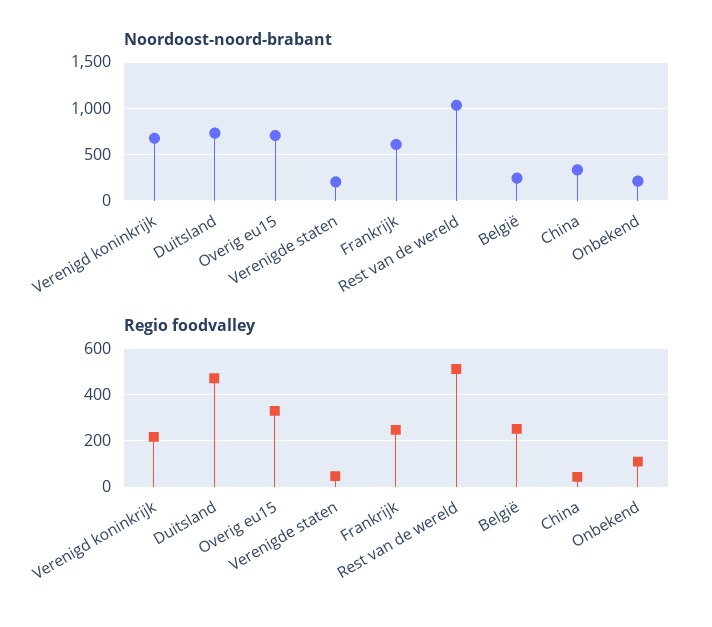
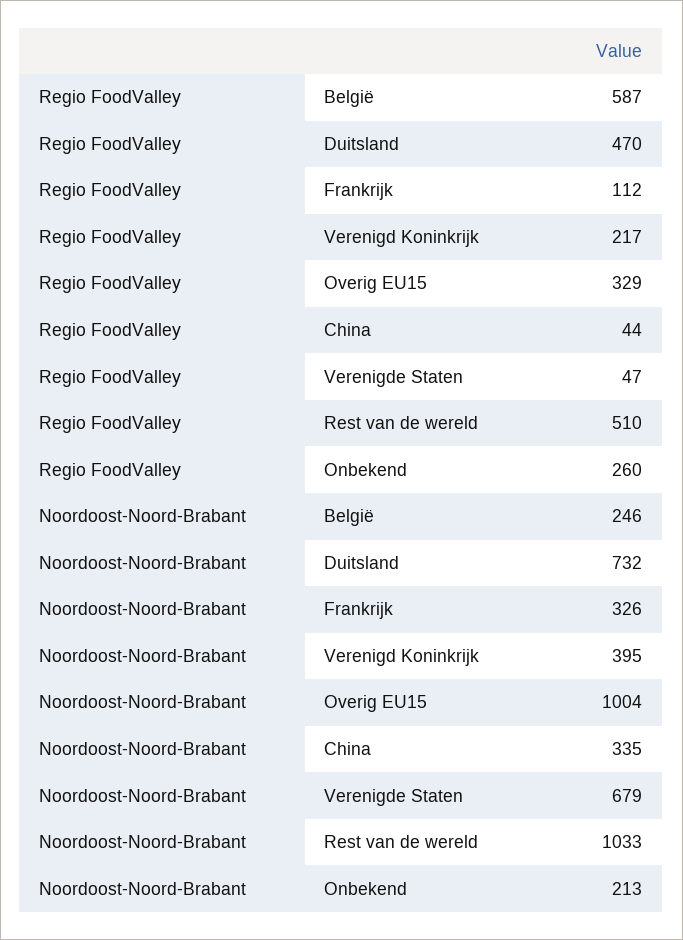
  {
    "Noordoost-noord-brabant": {
-     "Verenigd koninkrijk": 700,
+     "Verenigd koninkrijk": 395,
      "Duitsland": 732,
-     "Overig eu15": 700,
+     "Overig eu15": 1004,
-     "Verenigde staten": 200,
+     "Verenigde staten": 679,
-     "Frankrijk": 600,
+     "Frankrijk": 326,
      "Rest van de wereld": 1033,
      "België": 246,
      "China": 335,
      "Onbekend": 213
    },
    "Regio foodvalley": {
      "Verenigd koninkrijk": 217,
      "Duitsland": 470,
      "Overig eu15": 329,
      "Verenigde staten": 47,
-     "Frankrijk": 250,
+     "Frankrijk": 112,
      "Rest van de wereld": 510,
-     "België": 250,
+     "België": 587,
      "China": 44,
-     "Onbekend": 100
+     "Onbekend": 260
    }
  }

